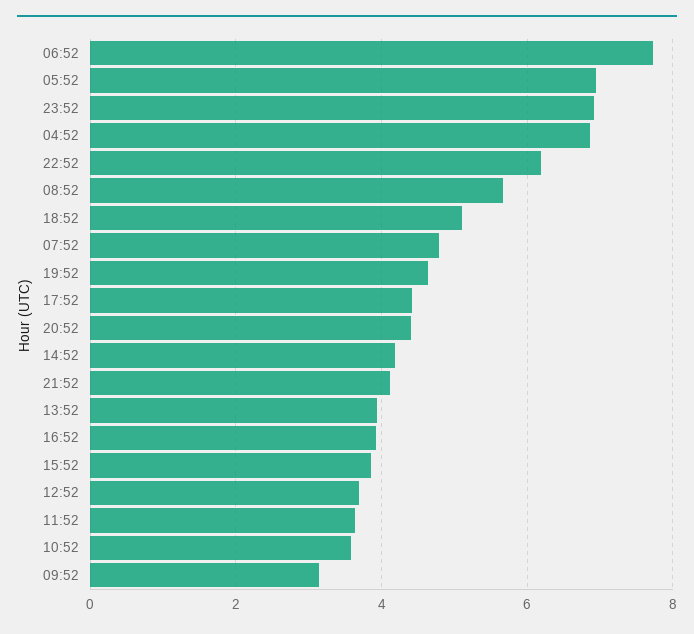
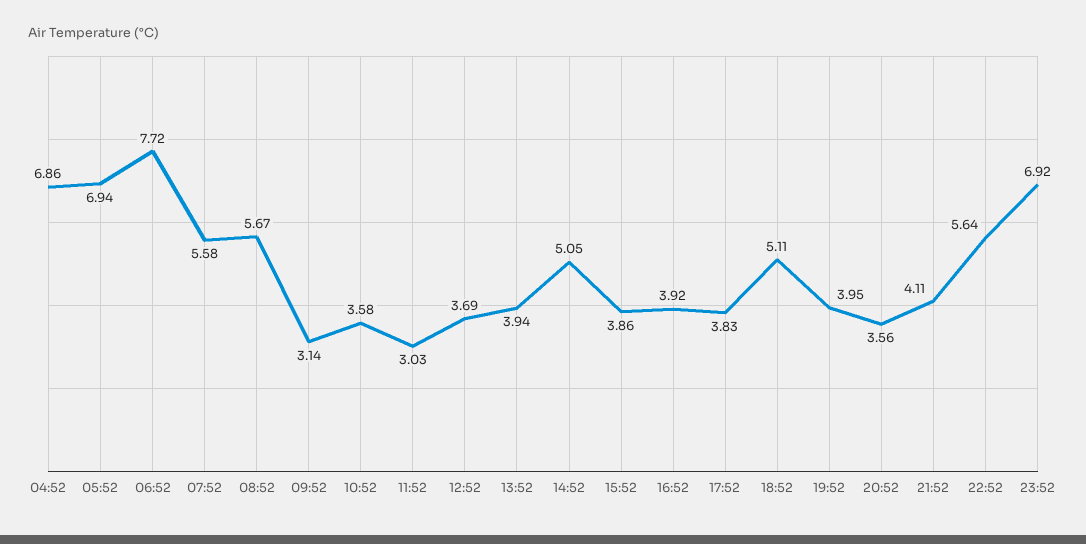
  {
    "06:52": 7.72,
    "05:52": 6.94,
    "23:52": 6.92,
    "04:52": 6.86,
-   "22:52": 6.2,
+   "22:52": 5.64,
    "08:52": 5.67,
    "18:52": 5.11,
-   "07:52": 4.8,
+   "07:52": 5.58,
-   "19:52": 4.6,
+   "19:52": 3.95,
-   "17:52": 4.4,
+   "17:52": 3.83,
-   "20:52": 4.4,
+   "20:52": 3.56,
-   "14:52": 4.2,
+   "14:52": 5.05,
    "21:52": 4.11,
    "13:52": 3.94,
    "16:52": 3.92,
    "15:52": 3.86,
    "12:52": 3.69,
-   "11:52": 3.6,
+   "11:52": 3.03,
    "10:52": 3.58,
    "09:52": 3.14
  }

